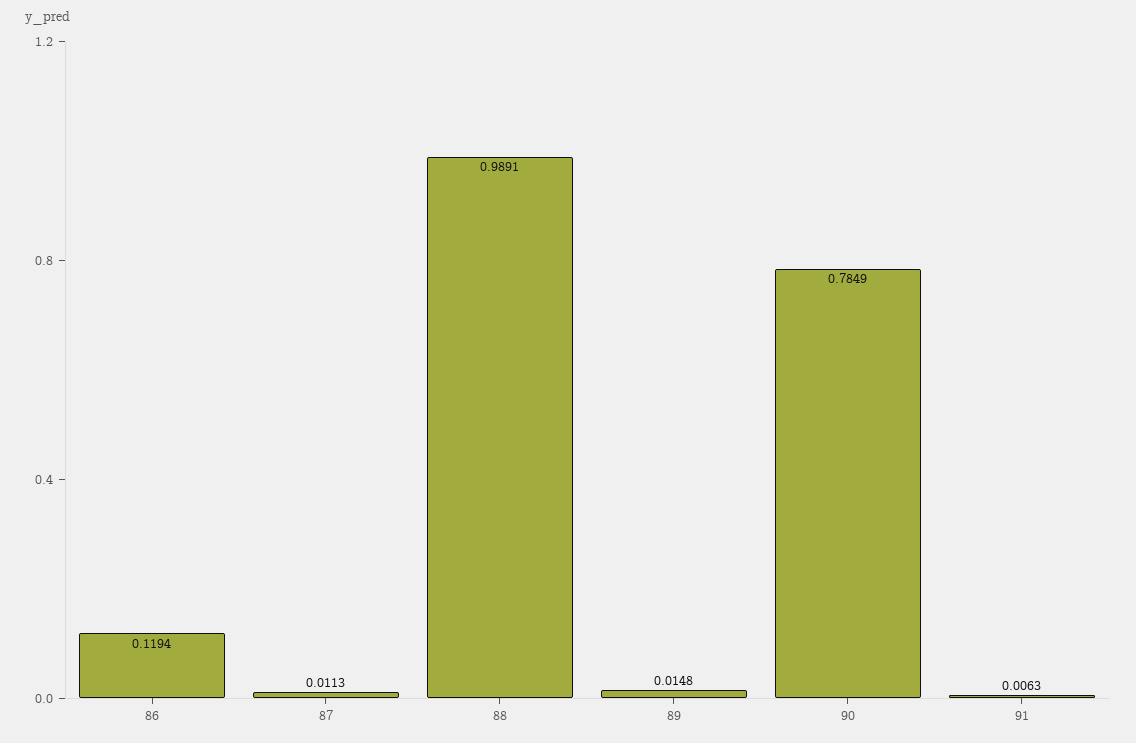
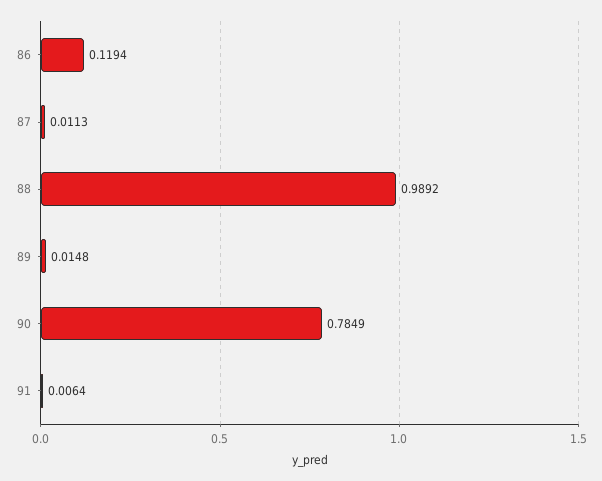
  {
    "86": 0.1194,
    "87": 0.0113,
-   "88": 0.9891,
+   "88": 0.9892,
    "89": 0.0148,
    "90": 0.7849,
-   "91": 0.0063
+   "91": 0.0064
  }

